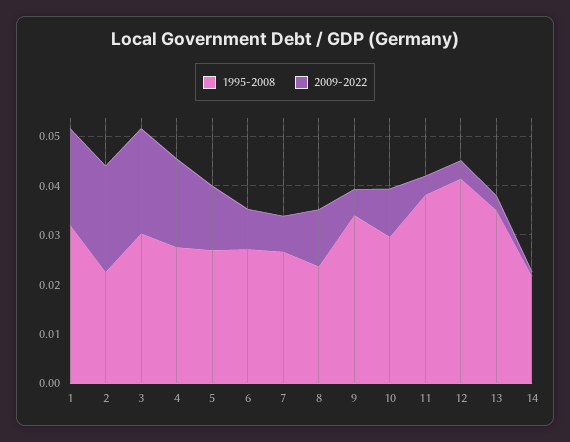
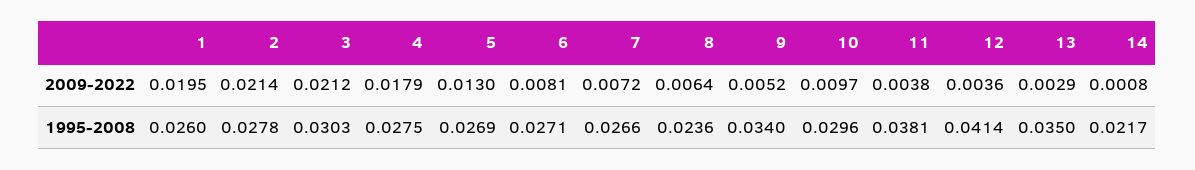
  {
    "1995-2008": {
-     "1": 0.032,
+     "1": 0.026,
-     "2": 0.022,
+     "2": 0.0278,
      "3": 0.0303,
      "4": 0.0275,
      "5": 0.0269,
      "6": 0.0271,
      "7": 0.0266,
      "8": 0.0236,
      "9": 0.034,
      "10": 0.0296,
      "11": 0.0381,
      "12": 0.0414,
      "13": 0.035,
      "14": 0.0217
    },
    "2009-2022": {
      "1": 0.0195,
      "2": 0.0214,
      "3": 0.0212,
      "4": 0.0179,
      "5": 0.013,
      "6": 0.0081,
      "7": 0.0072,
-     "8": 0.012,
+     "8": 0.0064,
      "9": 0.0052,
      "10": 0.0097,
      "11": 0.0038,
      "12": 0.0036,
      "13": 0.0029,
      "14": 0.0008
    }
  }

